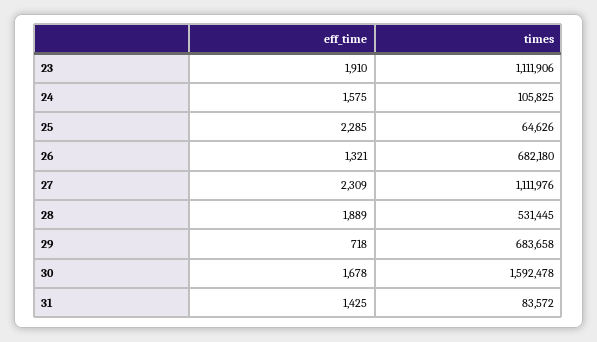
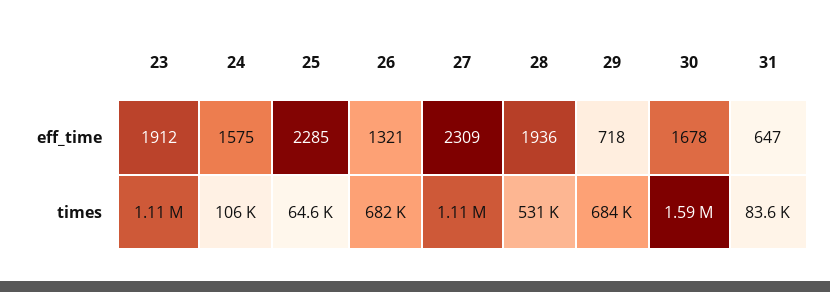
  {
    "eff_time": {
-     "23": 1910,
+     "23": 1912,
      "24": 1575,
      "25": 2285,
      "26": 1321,
      "27": 2309,
-     "28": 1889,
+     "28": 1936,
      "29": 718,
      "30": 1678,
-     "31": 1425
+     "31": 647
    },
    "times": {
      "23": 1111906,
      "24": 105825,
      "25": 64626,
      "26": 682180,
      "27": 1111976,
      "28": 531445,
      "29": 683658,
      "30": 1592478,
      "31": 83572
    }
  }

